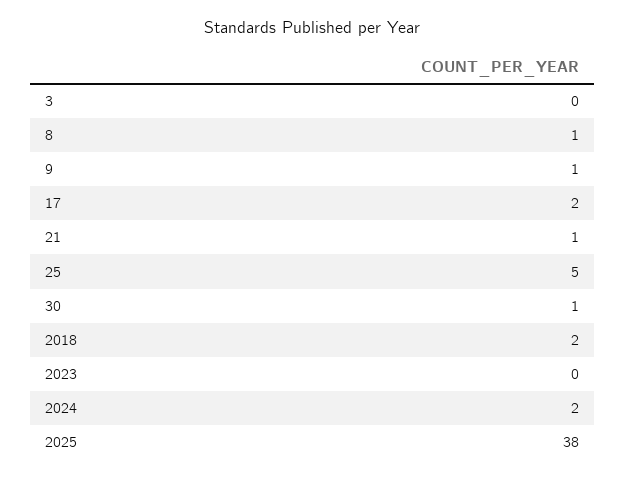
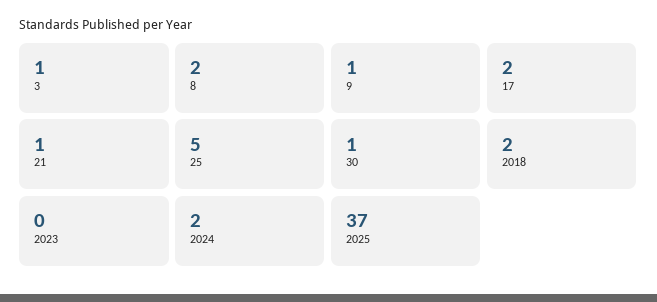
  {
-   "3": 0,
+   "3": 1,
-   "8": 1,
+   "8": 2,
    "9": 1,
    "17": 2,
    "21": 1,
    "25": 5,
    "30": 1,
    "2018": 2,
    "2023": 0,
    "2024": 2,
-   "2025": 38
+   "2025": 37
  }

